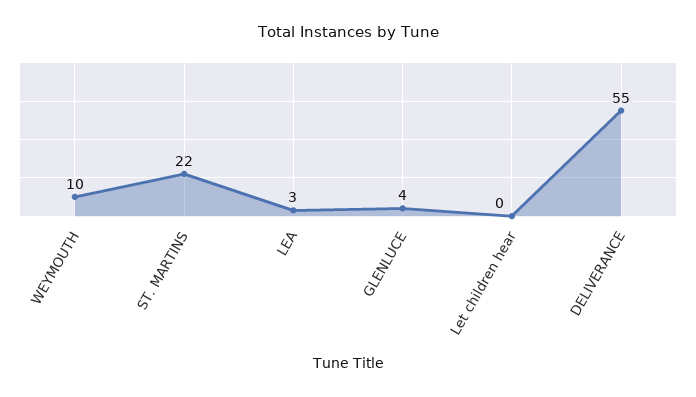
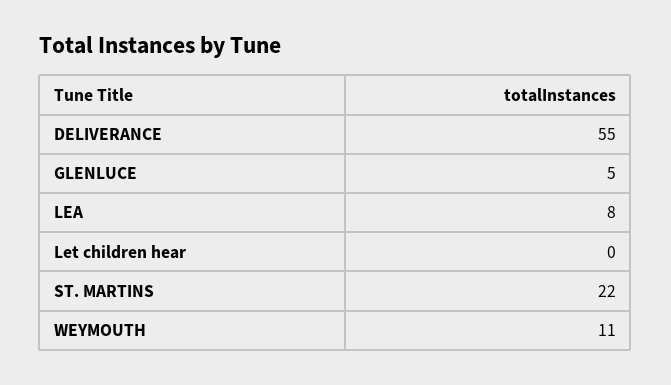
  {
-   "WEYMOUTH": 10,
+   "WEYMOUTH": 11,
    "ST. MARTINS": 22,
-   "LEA": 3,
+   "LEA": 8,
-   "GLENLUCE": 4,
+   "GLENLUCE": 5,
    "Let children hear": 0,
    "DELIVERANCE": 55
  }

